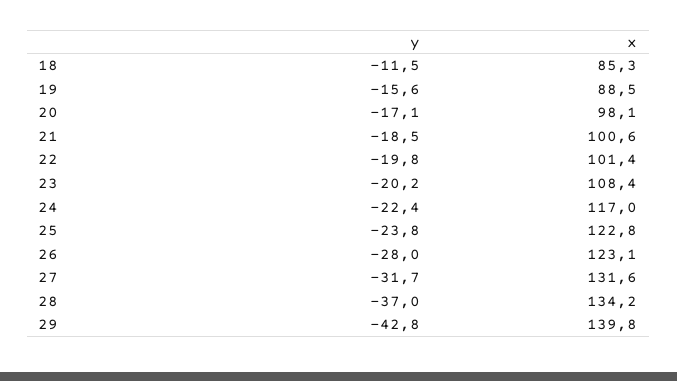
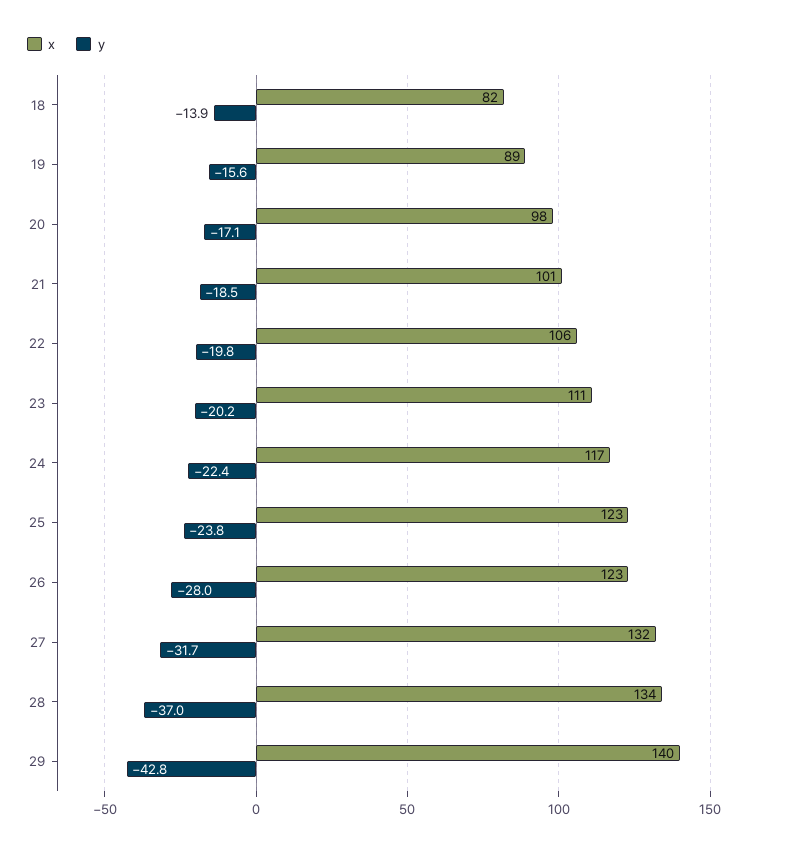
  {
    "y": {
-     "18": -11.5,
+     "18": -13.9,
      "19": -15.6,
      "20": -17.1,
      "21": -18.5,
      "22": -19.8,
      "23": -20.2,
      "24": -22.4,
      "25": -23.8,
      "26": -28,
      "27": -31.7,
      "28": -37,
      "29": -42.8
    },
    "x": {
-     "18": 85.3,
+     "18": 82,
      "19": 88.5,
      "20": 98.1,
      "21": 100.6,
-     "22": 101.4,
+     "22": 106,
-     "23": 108.4,
+     "23": 111,
      "24": 117,
      "25": 122.8,
      "26": 123.1,
      "27": 131.6,
      "28": 134.2,
      "29": 139.8
    }
  }

